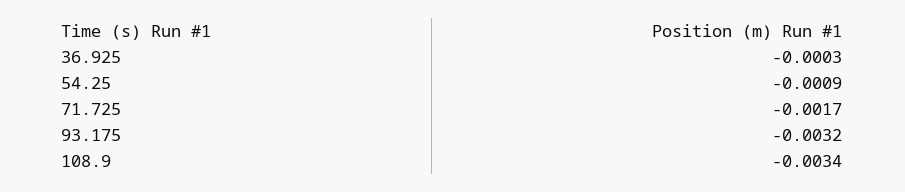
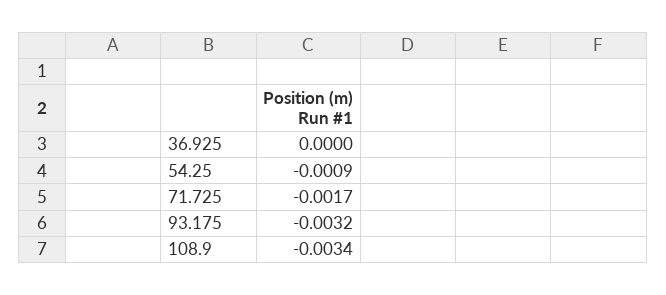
  {
-   "36.925": -0.0003,
+   "36.925": 0,
    "54.25": -0.0009,
    "71.725": -0.0017,
    "93.175": -0.0032,
    "108.9": -0.0034
  }

